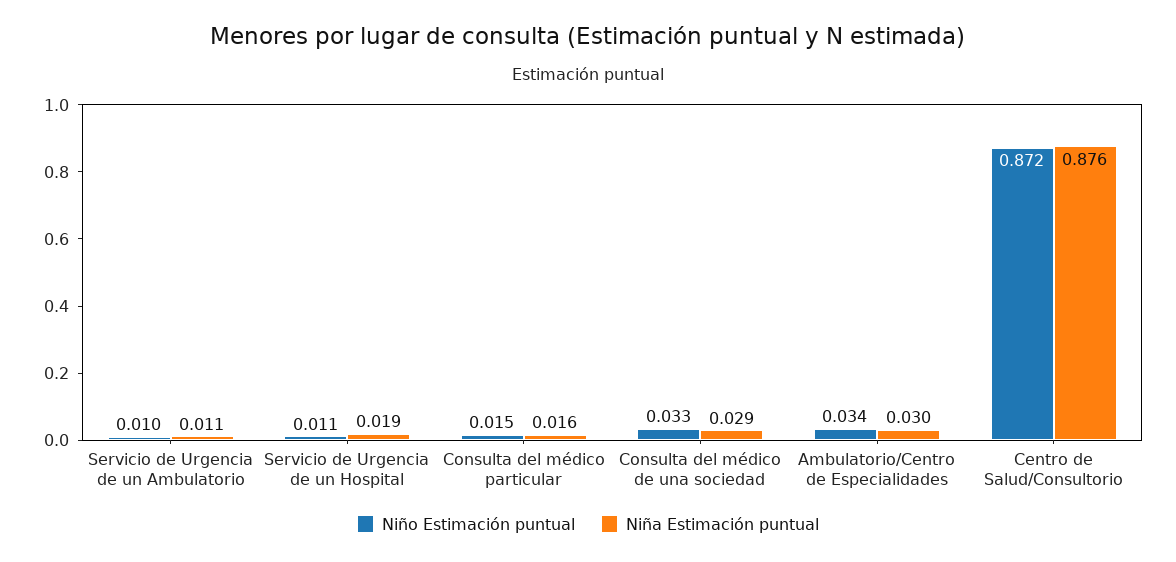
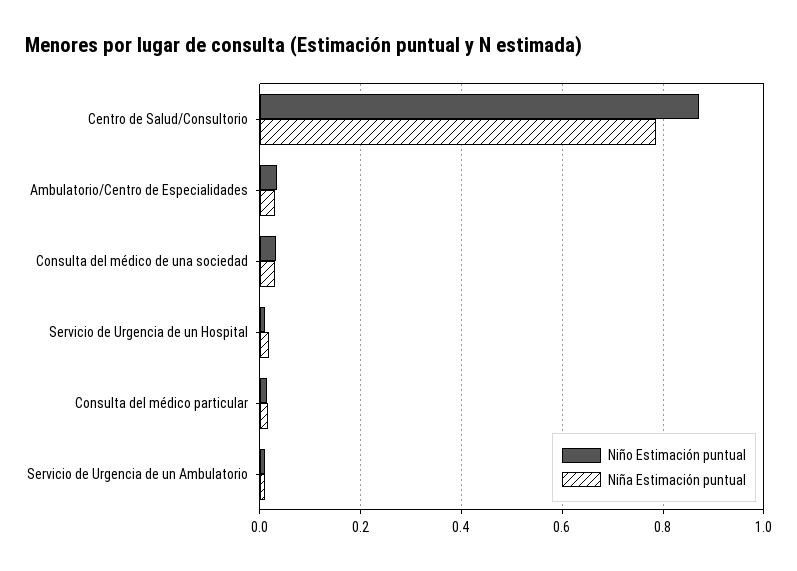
  {
    "Niño Estimación puntual": {
      "Servicio de Urgencia de un Ambulatorio": 0.01,
      "Servicio de Urgencia de un Hospital": 0.011,
      "Consulta del médico particular": 0.015,
      "Consulta del médico de una sociedad": 0.033,
      "Ambulatorio/Centro de Especialidades": 0.034,
      "Centro de Salud/Consultorio": 0.872
    },
    "Niña Estimación puntual": {
      "Servicio de Urgencia de un Ambulatorio": 0.011,
      "Servicio de Urgencia de un Hospital": 0.019,
      "Consulta del médico particular": 0.016,
      "Consulta del médico de una sociedad": 0.029,
      "Ambulatorio/Centro de Especialidades": 0.03,
-     "Centro de Salud/Consultorio": 0.876
+     "Centro de Salud/Consultorio": 0.78
    }
  }

